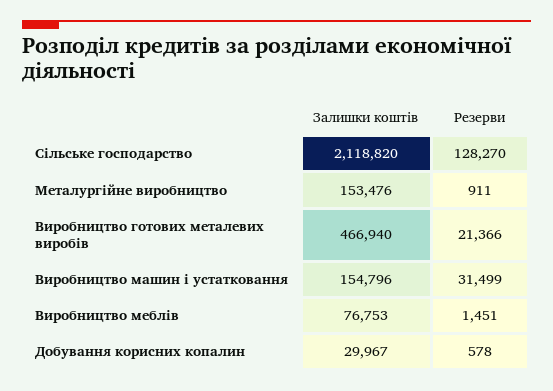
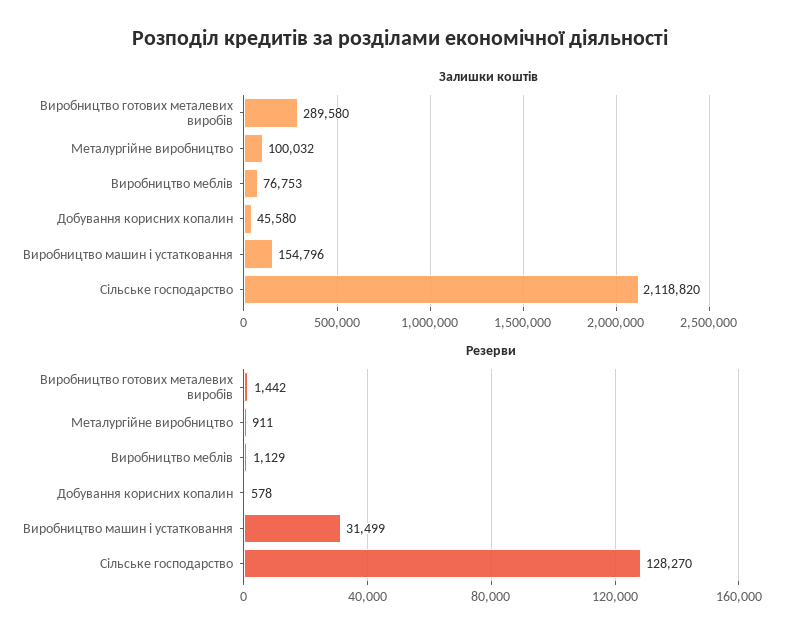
  {
    "Залишки коштів": {
      "Сільське господарство": 2118820,
-     "Металургійне виробництво": 153476,
+     "Металургійне виробництво": 100032,
-     "Виробництво готових металевих виробів": 466940,
+     "Виробництво готових металевих виробів": 289580,
      "Виробництво машин і устатковання": 154796,
      "Виробництво меблів": 76753,
-     "Добування корисних копалин": 29967
+     "Добування корисних копалин": 45580
    },
    "Резерви": {
      "Сільське господарство": 128270,
      "Металургійне виробництво": 911,
-     "Виробництво готових металевих виробів": 21366,
+     "Виробництво готових металевих виробів": 1442,
      "Виробництво машин і устатковання": 31499,
-     "Виробництво меблів": 1451,
+     "Виробництво меблів": 1129,
      "Добування корисних копалин": 578
    }
  }

